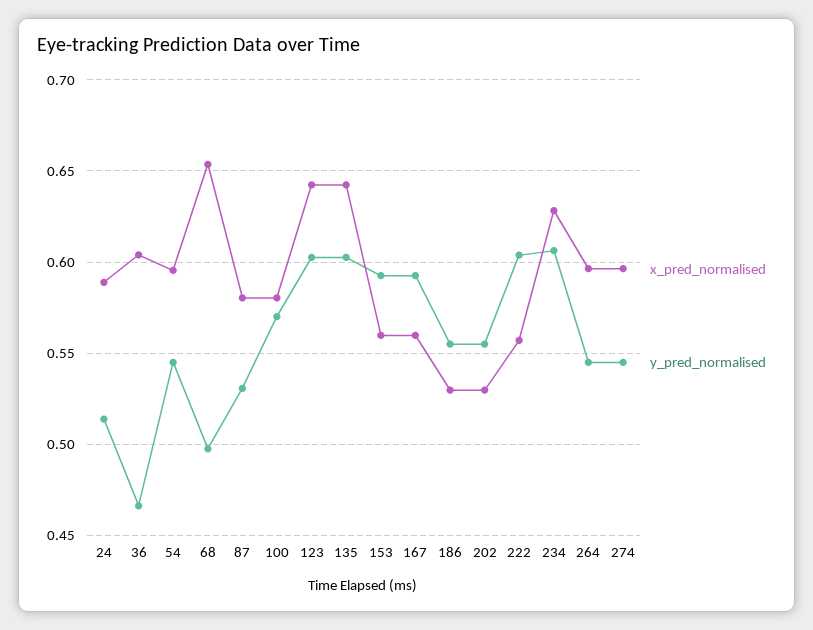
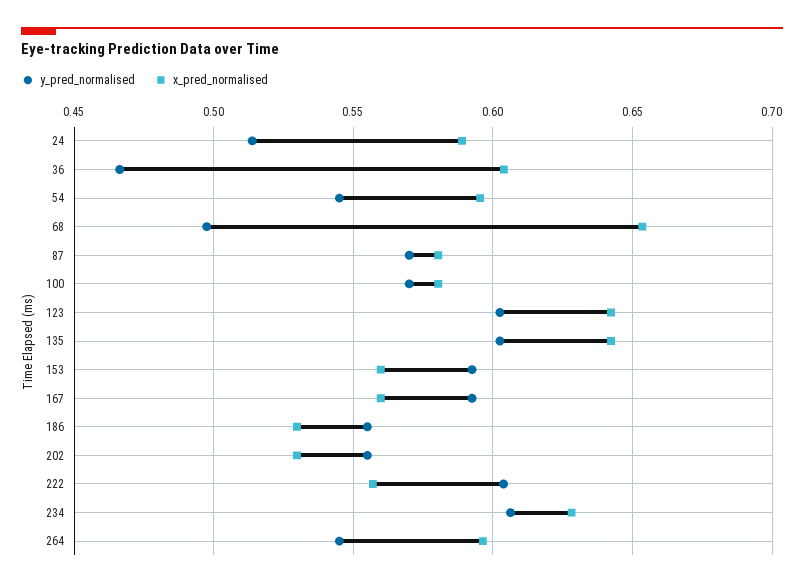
  {
    "x_pred_normalised": {
      "24": 0.59,
      "36": 0.605,
      "54": 0.595,
      "68": 0.655,
      "87": 0.58,
      "100": 0.58,
      "123": 0.64,
      "135": 0.64,
      "153": 0.56,
      "167": 0.56,
      "186": 0.53,
      "202": 0.53,
      "222": 0.555,
      "234": 0.63,
-     "264": 0.595,
+     "264": 0.595
-     "274": 0.595
    },
    "y_pred_normalised": {
      "24": 0.515,
      "36": 0.465,
      "54": 0.545,
      "68": 0.5,
-     "87": 0.53,
+     "87": 0.57,
      "100": 0.57,
      "123": 0.605,
      "135": 0.605,
      "153": 0.595,
      "167": 0.595,
      "186": 0.555,
      "202": 0.555,
      "222": 0.605,
      "234": 0.605,
-     "264": 0.545,
+     "264": 0.545
-     "274": 0.545
    }
  }

